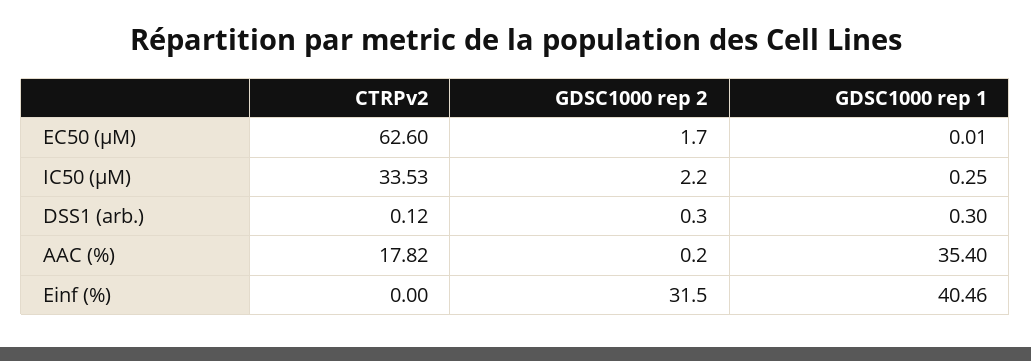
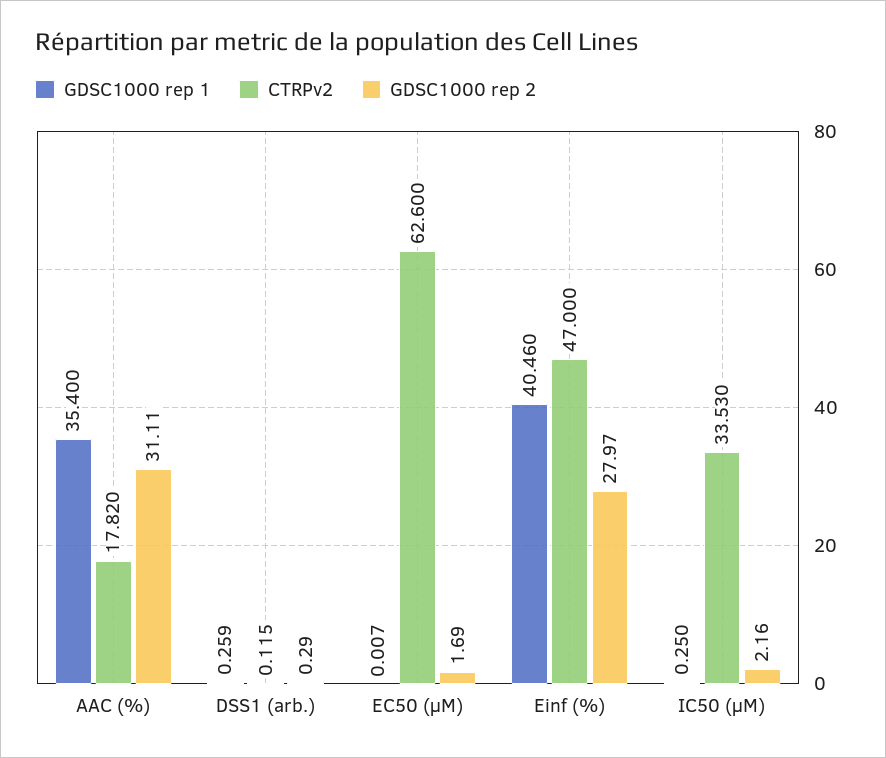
  {
    "CTRPv2": {
      "EC50 (µM)": 62.6,
      "IC50 (µM)": 33.53,
      "DSS1 (arb.)": 0.115,
      "AAC (%)": 17.82,
-     "Einf (%)": 0
+     "Einf (%)": 47
    },
    "GDSC1000 rep 2": {
      "EC50 (µM)": 1.69,
      "IC50 (µM)": 2.16,
      "DSS1 (arb.)": 0.29,
-     "AAC (%)": 0.2,
+     "AAC (%)": 31.11,
-     "Einf (%)": 31.5
+     "Einf (%)": 27.97
    },
    "GDSC1000 rep 1": {
      "EC50 (µM)": 0.007,
      "IC50 (µM)": 0.25,
-     "DSS1 (arb.)": 0.3,
+     "DSS1 (arb.)": 0.259,
      "AAC (%)": 35.4,
      "Einf (%)": 40.46
    }
  }

